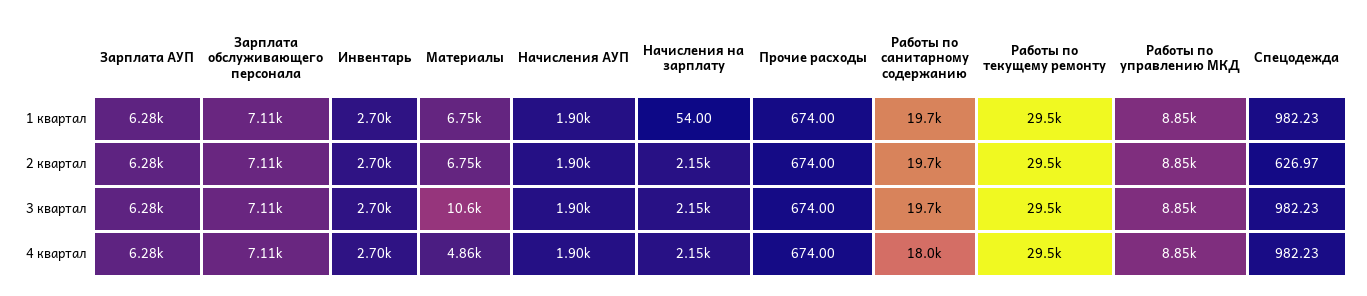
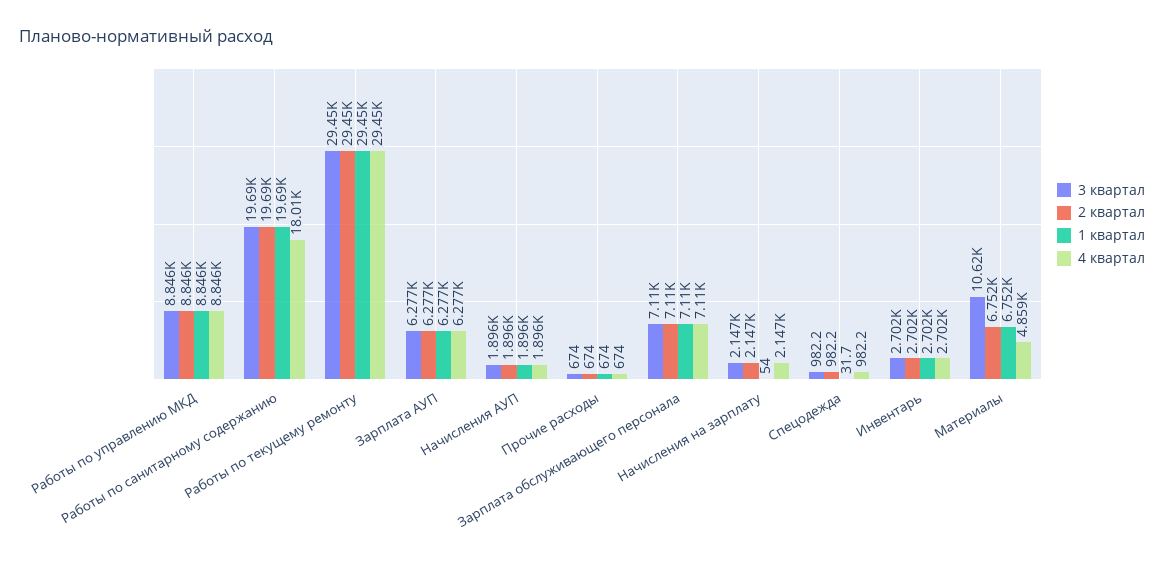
  {
    "1 квартал": {
      "Зарплата АУП": 6277,
      "Зарплата обслуживающего персонала": 7110,
      "Инвентарь": 2702,
      "Материалы": 6752,
      "Начисления АУП": 1896,
      "Начисления на зарплату": 54,
      "Прочие расходы": 674,
      "Работы по санитарному содержанию": 19690,
      "Работы по текущему ремонту": 29450,
      "Работы по управлению МКД": 8846,
-     "Спецодежда": 982.23
+     "Спецодежда": 31.7
    },
    "2 квартал": {
      "Зарплата АУП": 6277,
      "Зарплата обслуживающего персонала": 7110,
      "Инвентарь": 2702,
      "Материалы": 6752,
      "Начисления АУП": 1896,
      "Начисления на зарплату": 2147,
      "Прочие расходы": 674,
      "Работы по санитарному содержанию": 19690,
      "Работы по текущему ремонту": 29450,
      "Работы по управлению МКД": 8846,
-     "Спецодежда": 626.97
+     "Спецодежда": 982.2
    },
    "3 квартал": {
      "Зарплата АУП": 6277,
      "Зарплата обслуживающего персонала": 7110,
      "Инвентарь": 2702,
      "Материалы": 10620,
      "Начисления АУП": 1896,
      "Начисления на зарплату": 2147,
      "Прочие расходы": 674,
      "Работы по санитарному содержанию": 19690,
      "Работы по текущему ремонту": 29450,
      "Работы по управлению МКД": 8846,
      "Спецодежда": 982.23
    },
    "4 квартал": {
      "Зарплата АУП": 6277,
      "Зарплата обслуживающего персонала": 7110,
      "Инвентарь": 2702,
      "Материалы": 4859,
      "Начисления АУП": 1896,
      "Начисления на зарплату": 2147,
      "Прочие расходы": 674,
      "Работы по санитарному содержанию": 18010,
      "Работы по текущему ремонту": 29450,
      "Работы по управлению МКД": 8846,
      "Спецодежда": 982.23
    }
  }

